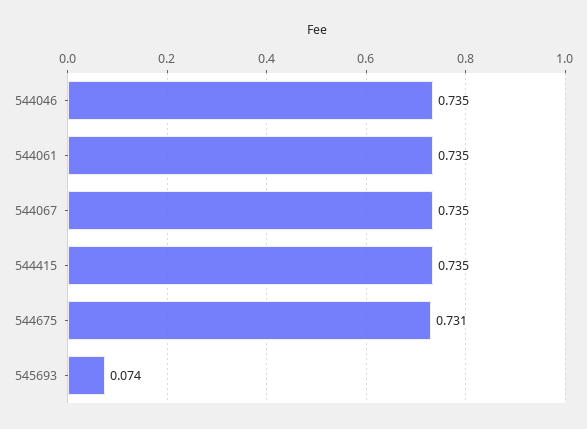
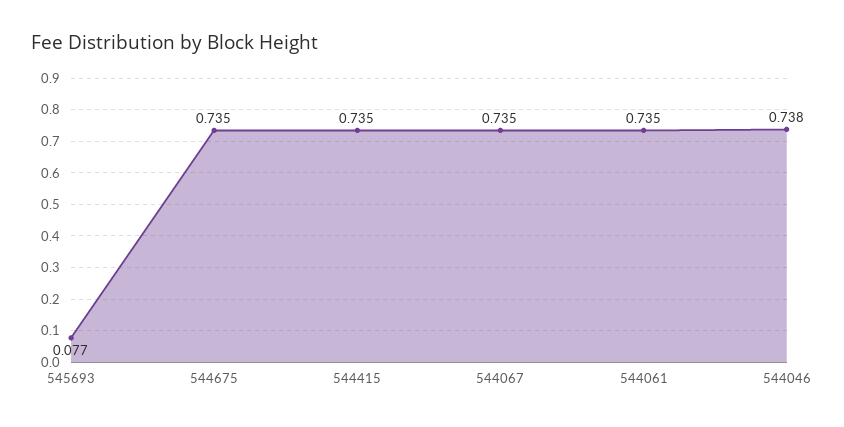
  {
-   "544046": 0.735,
+   "544046": 0.738,
    "544061": 0.735,
    "544067": 0.735,
    "544415": 0.735,
-   "544675": 0.731,
+   "544675": 0.735,
-   "545693": 0.074
+   "545693": 0.077
  }

